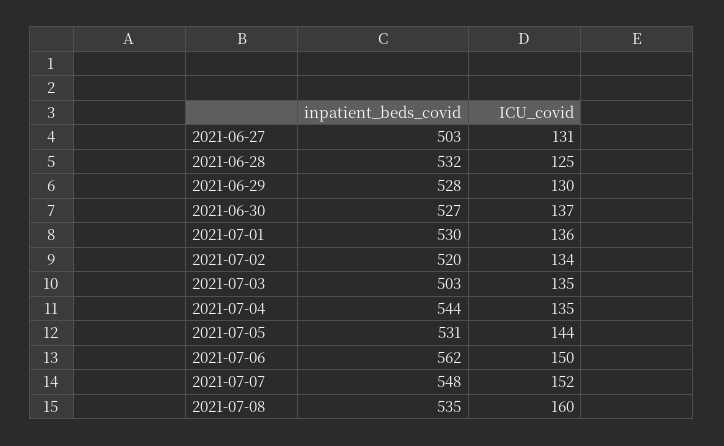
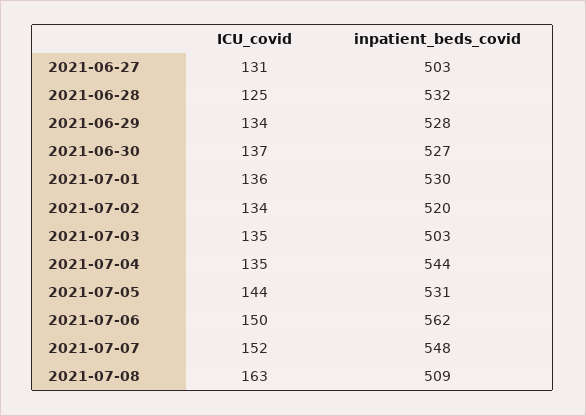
  {
    "inpatient_beds_covid": {
      "2021-06-27": 503,
      "2021-06-28": 532,
      "2021-06-29": 528,
      "2021-06-30": 527,
      "2021-07-01": 530,
      "2021-07-02": 520,
      "2021-07-03": 503,
      "2021-07-04": 544,
      "2021-07-05": 531,
      "2021-07-06": 562,
      "2021-07-07": 548,
-     "2021-07-08": 535
+     "2021-07-08": 509
    },
    "ICU_covid": {
      "2021-06-27": 131,
      "2021-06-28": 125,
-     "2021-06-29": 130,
+     "2021-06-29": 134,
      "2021-06-30": 137,
      "2021-07-01": 136,
      "2021-07-02": 134,
      "2021-07-03": 135,
      "2021-07-04": 135,
      "2021-07-05": 144,
      "2021-07-06": 150,
      "2021-07-07": 152,
-     "2021-07-08": 160
+     "2021-07-08": 163
    }
  }

